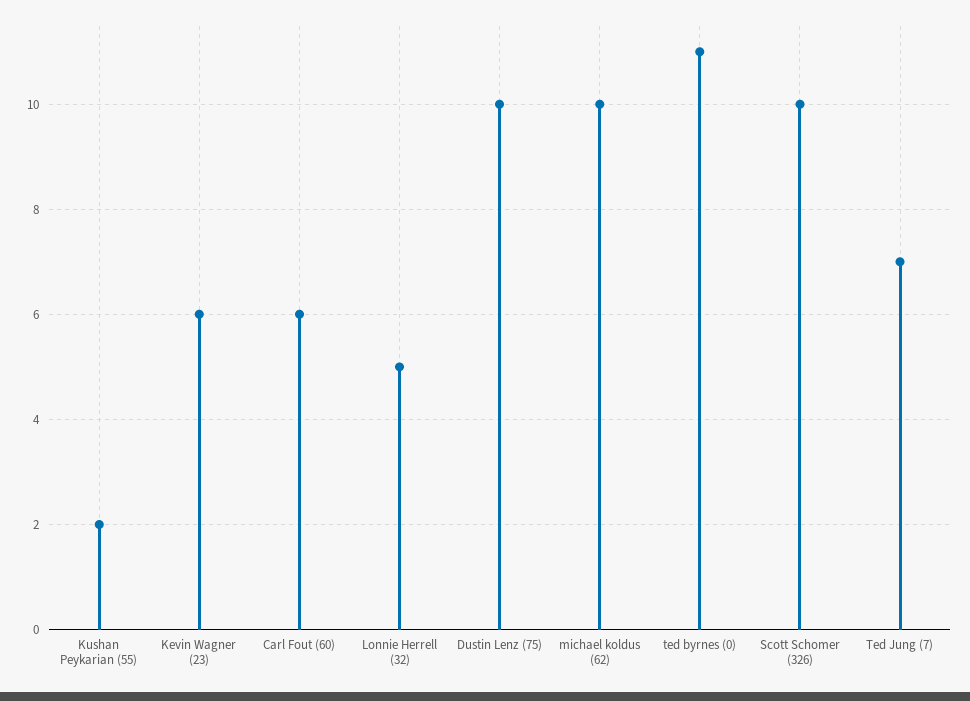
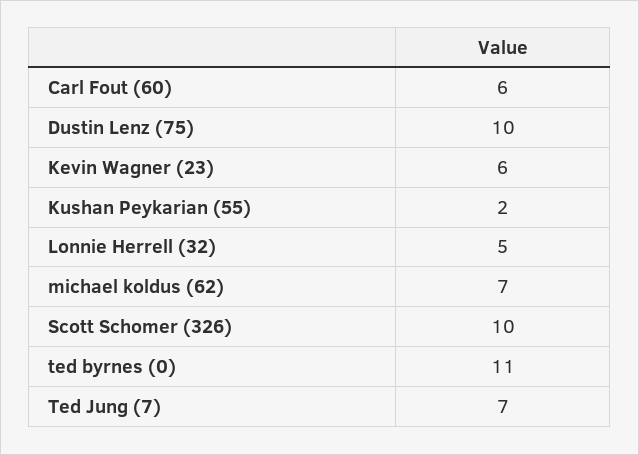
  {
    "Kushan Peykarian (55)": 2,
    "Kevin Wagner (23)": 6,
    "Carl Fout (60)": 6,
    "Lonnie Herrell (32)": 5,
    "Dustin Lenz (75)": 10,
-   "michael koldus (62)": 10,
+   "michael koldus (62)": 7,
    "ted byrnes (0)": 11,
    "Scott Schomer (326)": 10,
    "Ted Jung (7)": 7
  }

